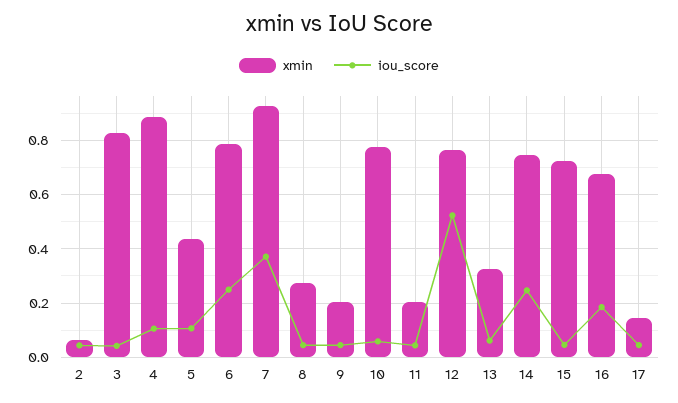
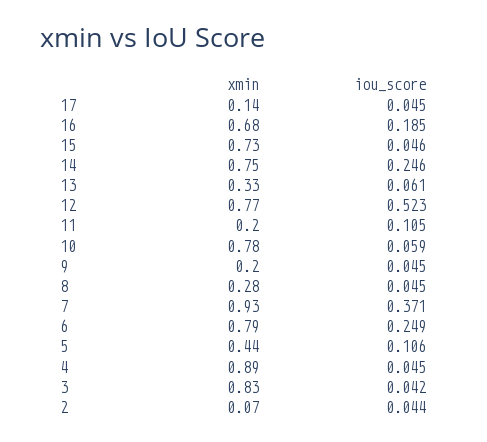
  {
    "xmin": {
      "2": 0.07,
      "3": 0.83,
      "4": 0.89,
      "5": 0.44,
      "6": 0.79,
      "7": 0.93,
      "8": 0.28,
      "9": 0.2,
      "10": 0.78,
      "11": 0.2,
      "12": 0.77,
      "13": 0.33,
      "14": 0.75,
      "15": 0.73,
      "16": 0.68,
      "17": 0.14
    },
    "iou_score": {
      "2": 0.044,
      "3": 0.042,
-     "4": 0.1,
+     "4": 0.045,
      "5": 0.106,
      "6": 0.249,
      "7": 0.371,
      "8": 0.045,
      "9": 0.045,
      "10": 0.059,
-     "11": 0.05,
+     "11": 0.105,
      "12": 0.523,
      "13": 0.061,
      "14": 0.246,
      "15": 0.046,
      "16": 0.185,
      "17": 0.045
    }
  }

